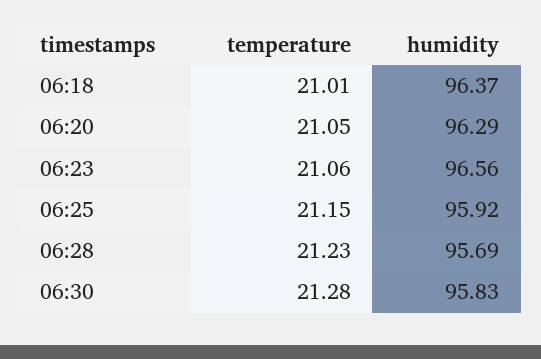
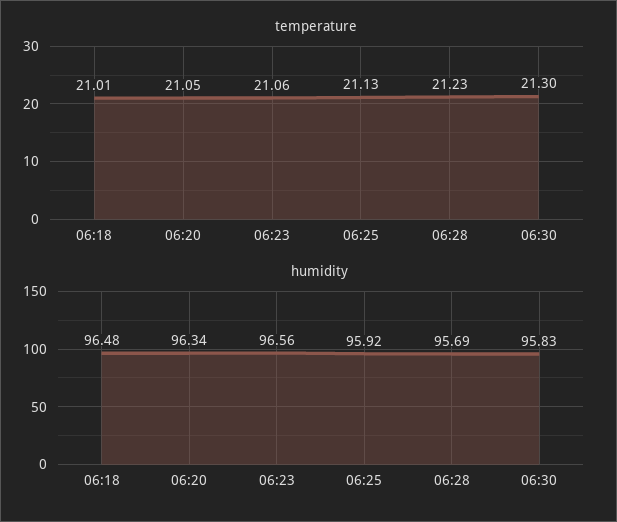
  {
    "temperature": {
      "06:18": 21.01,
      "06:20": 21.05,
      "06:23": 21.06,
-     "06:25": 21.15,
+     "06:25": 21.13,
      "06:28": 21.23,
-     "06:30": 21.28
+     "06:30": 21.3
    },
    "humidity": {
-     "06:18": 96.37,
+     "06:18": 96.48,
-     "06:20": 96.29,
+     "06:20": 96.34,
      "06:23": 96.56,
      "06:25": 95.92,
      "06:28": 95.69,
      "06:30": 95.83
    }
  }

